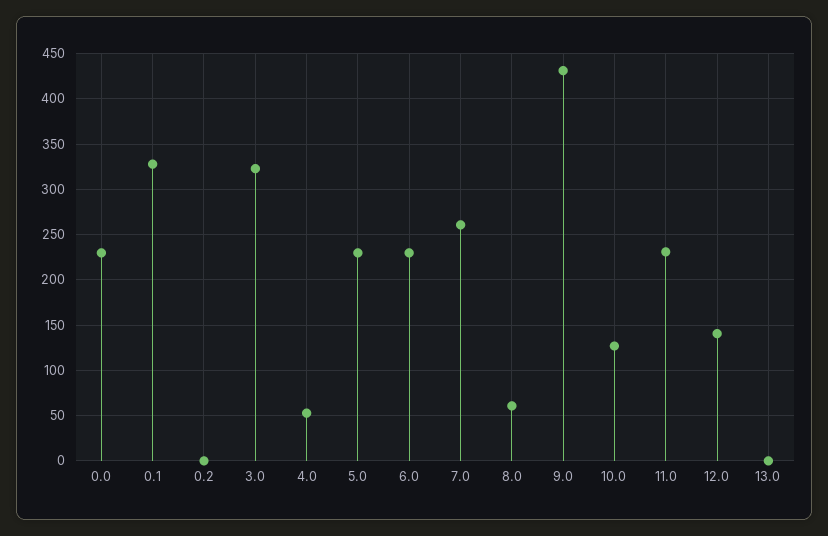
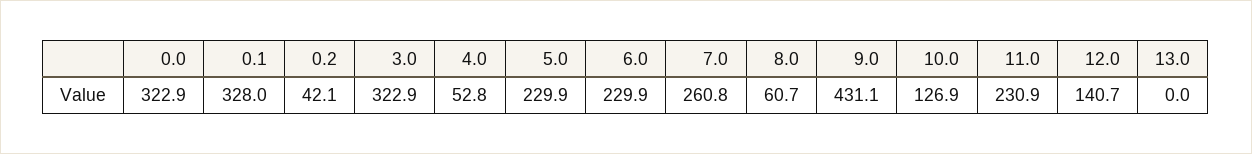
  {
-   "0.0": 230,
+   "0.0": 322.9,
    "0.1": 328,
-   "0.2": 0,
+   "0.2": 42.1,
    "3.0": 322.9,
    "4.0": 52.8,
    "5.0": 229.9,
    "6.0": 229.9,
    "7.0": 260.8,
    "8.0": 60.7,
    "9.0": 431.1,
    "10.0": 126.9,
    "11.0": 230.9,
    "12.0": 140.7,
    "13.0": 0
  }

